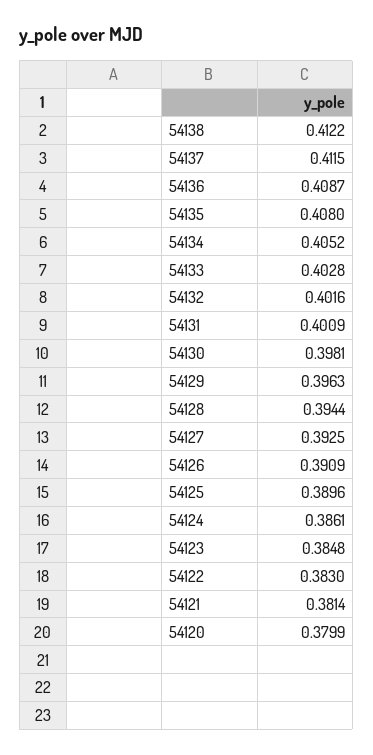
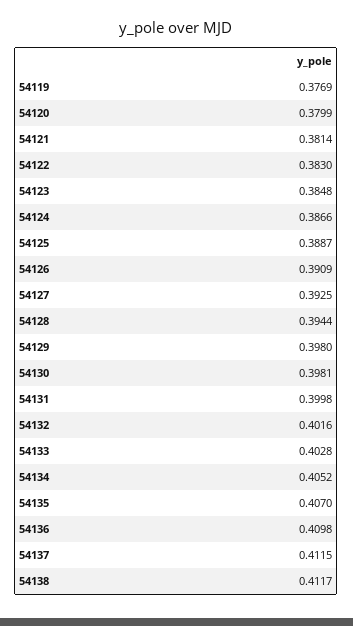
  {
-   "54138": 0.4122,
+   "54138": 0.4117,
    "54137": 0.4115,
-   "54136": 0.4087,
+   "54136": 0.4098,
-   "54135": 0.408,
+   "54135": 0.407,
    "54134": 0.4052,
    "54133": 0.4028,
    "54132": 0.4016,
-   "54131": 0.4009,
+   "54131": 0.3998,
    "54130": 0.3981,
-   "54129": 0.3963,
+   "54129": 0.398,
    "54128": 0.3944,
    "54127": 0.3925,
    "54126": 0.3909,
-   "54125": 0.3896,
+   "54125": 0.3887,
-   "54124": 0.3861,
+   "54124": 0.3866,
    "54123": 0.3848,
    "54122": 0.383,
    "54121": 0.3814,
-   "54120": 0.3799
+   "54120": 0.3799,
+   "54119": 0.3769
  }

